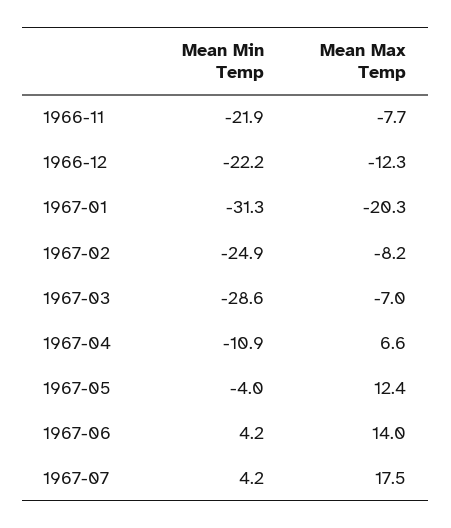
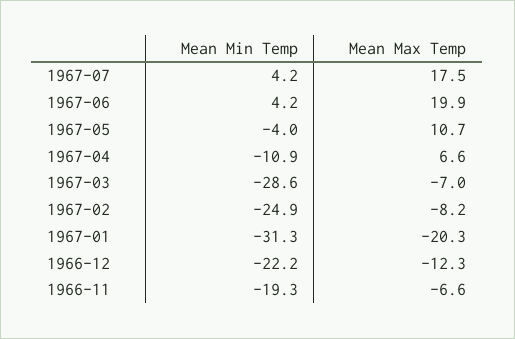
  {
    "Mean Min Temp": {
-     "1966-11": -21.9,
+     "1966-11": -19.3,
      "1966-12": -22.2,
      "1967-01": -31.3,
      "1967-02": -24.9,
      "1967-03": -28.6,
      "1967-04": -10.9,
      "1967-05": -4,
      "1967-06": 4.2,
      "1967-07": 4.2
    },
    "Mean Max Temp": {
-     "1966-11": -7.7,
+     "1966-11": -6.6,
      "1966-12": -12.3,
      "1967-01": -20.3,
      "1967-02": -8.2,
      "1967-03": -7,
      "1967-04": 6.6,
-     "1967-05": 12.4,
+     "1967-05": 10.7,
-     "1967-06": 14,
+     "1967-06": 19.9,
      "1967-07": 17.5
    }
  }

